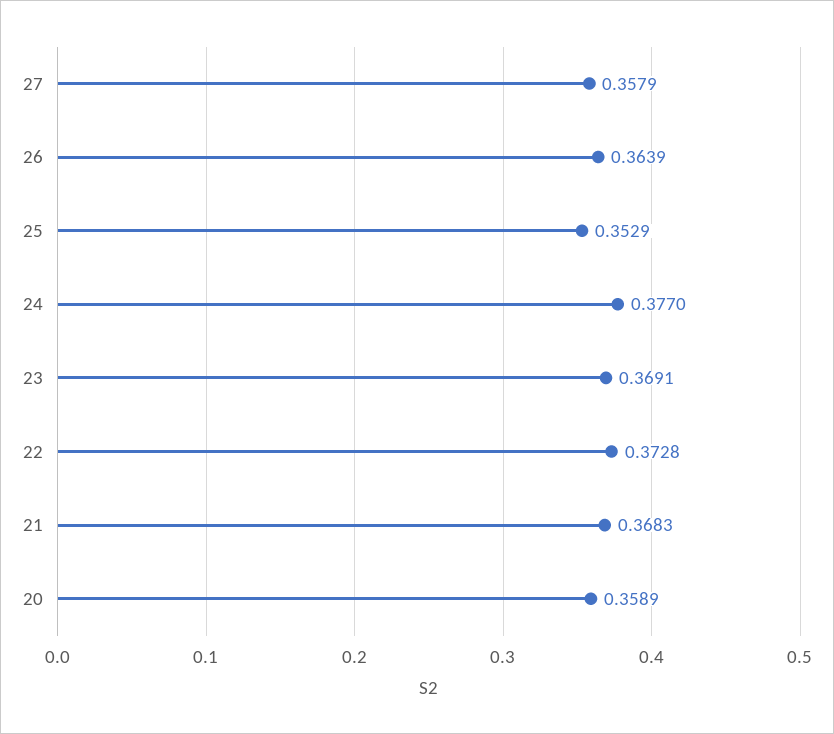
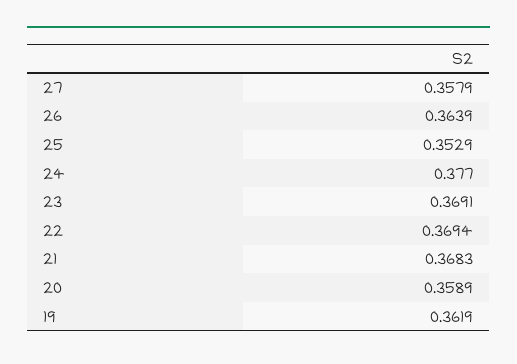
  {
    "27": 0.3579,
    "26": 0.3639,
    "25": 0.3529,
    "24": 0.377,
    "23": 0.3691,
-   "22": 0.3728,
+   "22": 0.3694,
    "21": 0.3683,
-   "20": 0.3589
+   "20": 0.3589,
+   "19": 0.3619
  }

